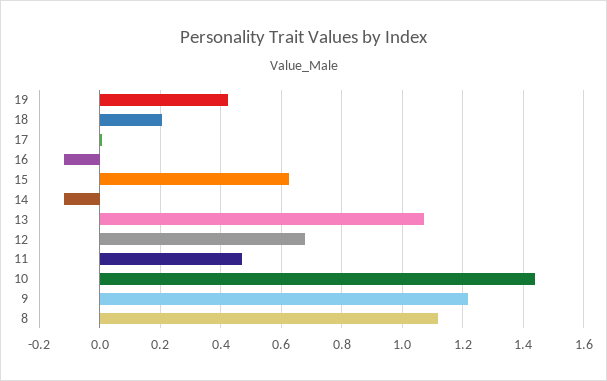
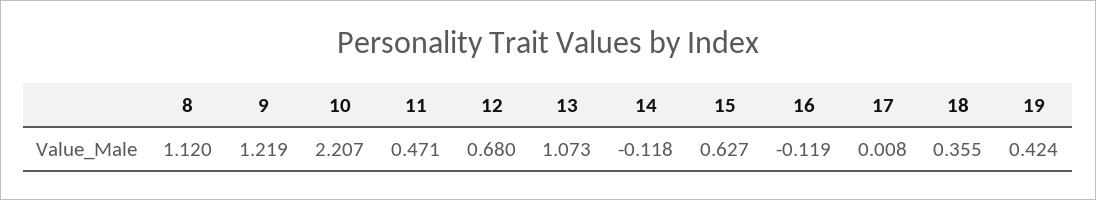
  {
    "19": 0.424,
-   "18": 0.2,
+   "18": 0.355,
    "17": 0.008,
    "16": -0.119,
    "15": 0.627,
    "14": -0.118,
    "13": 1.073,
    "12": 0.68,
    "11": 0.471,
-   "10": 1.44,
+   "10": 2.207,
    "9": 1.219,
    "8": 1.12
  }

